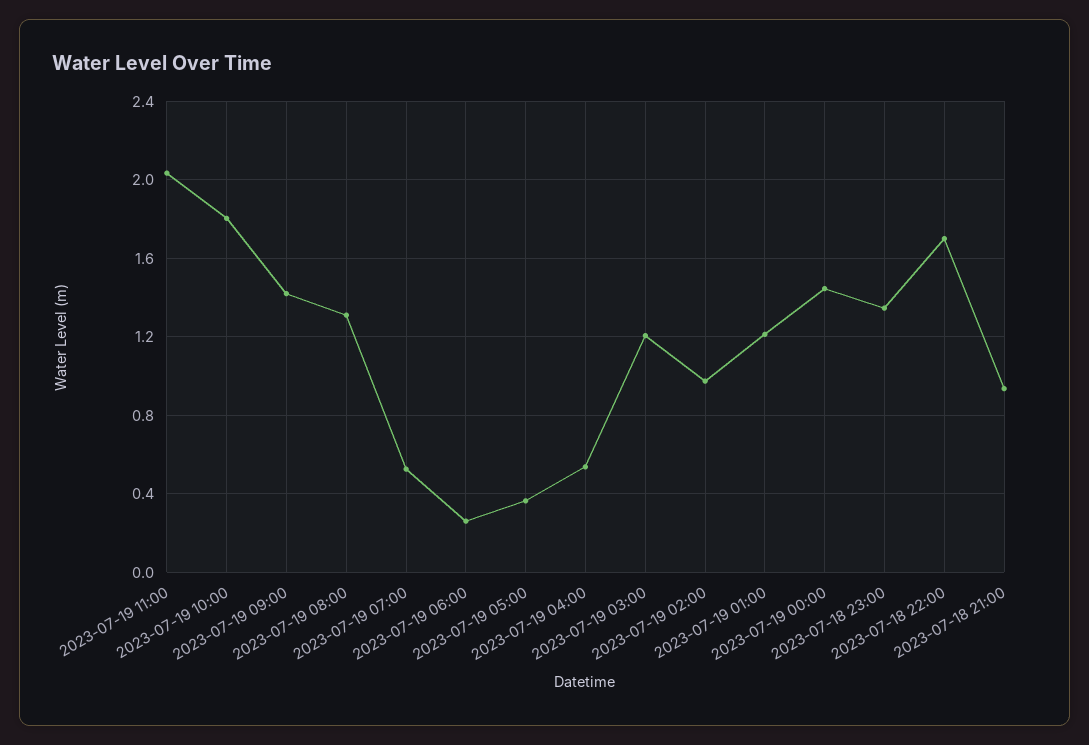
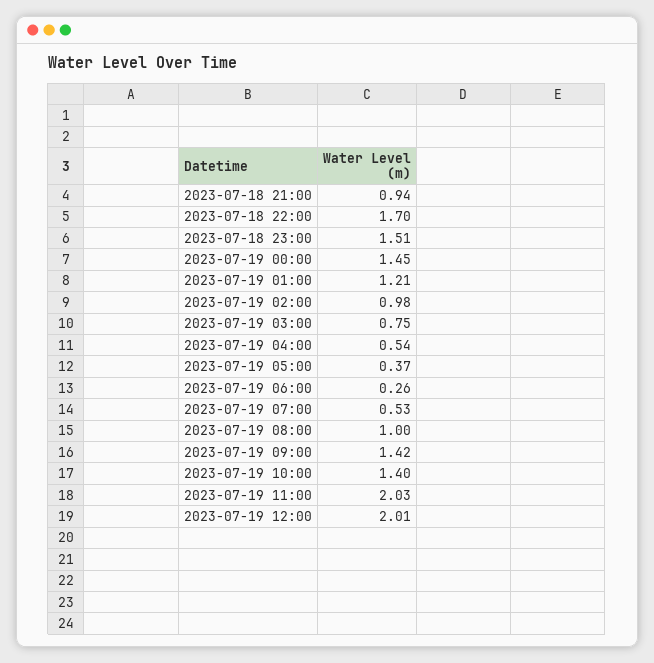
  {
    "2023-07-19 11:00": 2.03,
-   "2023-07-19 10:00": 1.8,
+   "2023-07-19 10:00": 1.4,
    "2023-07-19 09:00": 1.42,
-   "2023-07-19 08:00": 1.3,
+   "2023-07-19 08:00": 1,
    "2023-07-19 07:00": 0.53,
    "2023-07-19 06:00": 0.26,
    "2023-07-19 05:00": 0.37,
    "2023-07-19 04:00": 0.54,
-   "2023-07-19 03:00": 1.2,
+   "2023-07-19 03:00": 0.75,
    "2023-07-19 02:00": 0.98,
    "2023-07-19 01:00": 1.21,
    "2023-07-19 00:00": 1.45,
-   "2023-07-18 23:00": 1.35,
+   "2023-07-18 23:00": 1.51,
    "2023-07-18 22:00": 1.7,
-   "2023-07-18 21:00": 0.94
+   "2023-07-18 21:00": 0.94,
+   "2023-07-19 12:00": 2.01
  }

